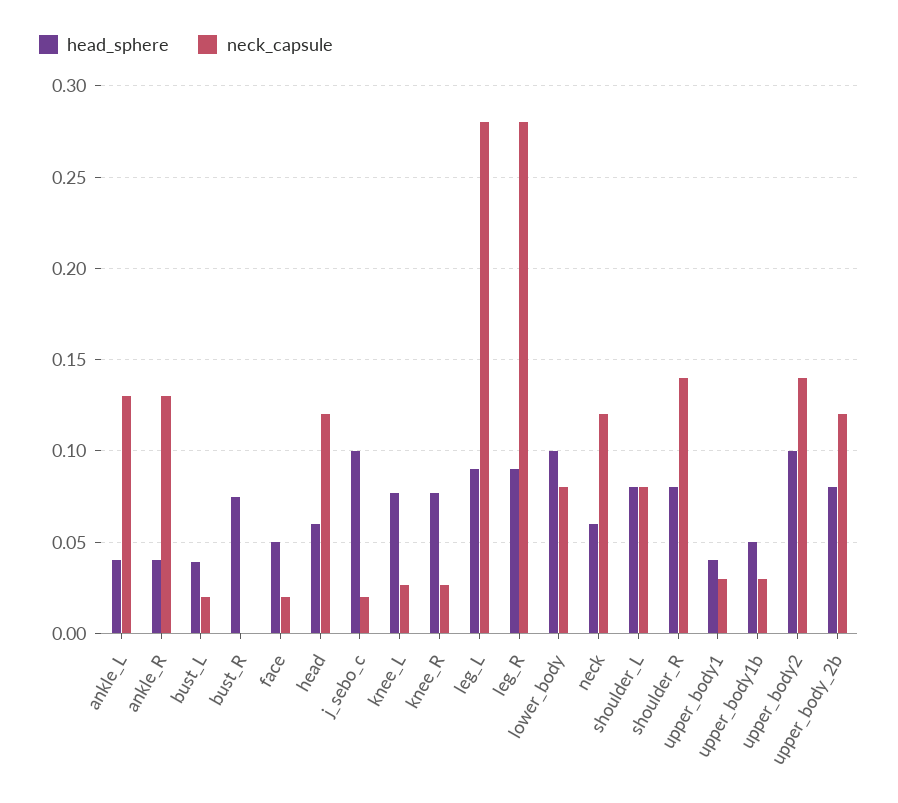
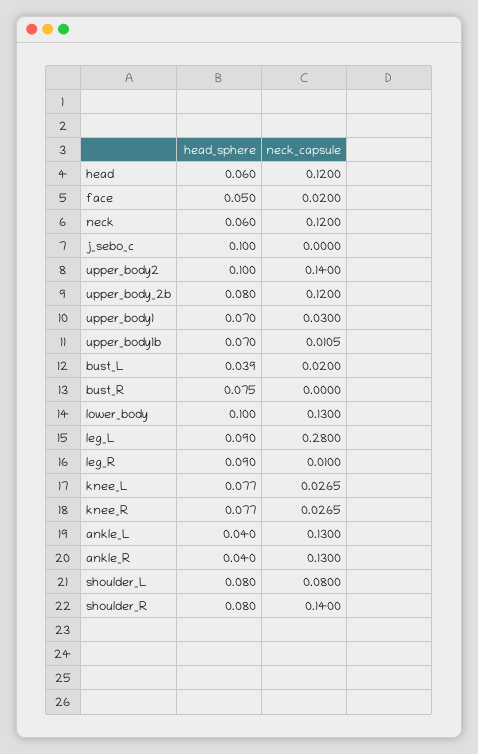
  {
    "head_sphere": {
      "ankle_L": 0.04,
      "ankle_R": 0.04,
      "bust_L": 0.039,
      "bust_R": 0.075,
      "face": 0.05,
      "head": 0.06,
      "j_sebo_c": 0.1,
      "knee_L": 0.077,
      "knee_R": 0.077,
      "leg_L": 0.09,
      "leg_R": 0.09,
      "lower_body": 0.1,
      "neck": 0.06,
      "shoulder_L": 0.08,
      "shoulder_R": 0.08,
-     "upper_body1": 0.04,
+     "upper_body1": 0.07,
-     "upper_body1b": 0.05,
+     "upper_body1b": 0.07,
      "upper_body2": 0.1,
      "upper_body_2b": 0.08
    },
    "neck_capsule": {
      "ankle_L": 0.13,
      "ankle_R": 0.13,
      "bust_L": 0.02,
      "bust_R": 0,
      "face": 0.02,
      "head": 0.12,
-     "j_sebo_c": 0.02,
+     "j_sebo_c": 0,
      "knee_L": 0.0265,
      "knee_R": 0.0265,
      "leg_L": 0.28,
-     "leg_R": 0.28,
+     "leg_R": 0.01,
-     "lower_body": 0.08,
+     "lower_body": 0.13,
      "neck": 0.12,
      "shoulder_L": 0.08,
      "shoulder_R": 0.14,
      "upper_body1": 0.03,
-     "upper_body1b": 0.03,
+     "upper_body1b": 0.0105,
      "upper_body2": 0.14,
      "upper_body_2b": 0.12
    }
  }

